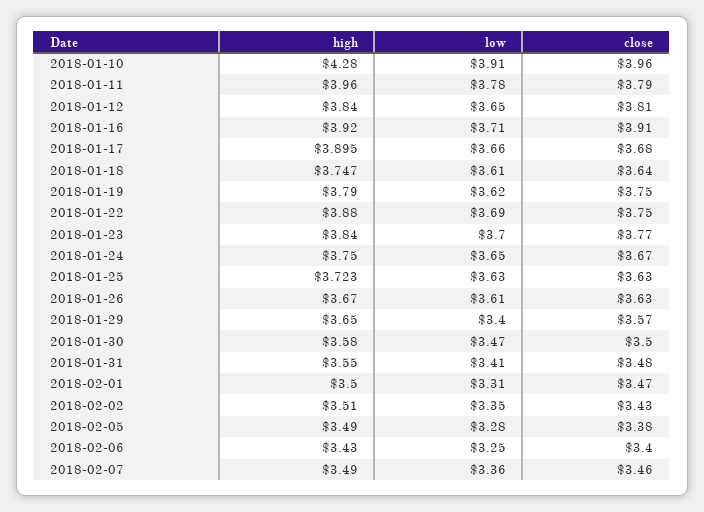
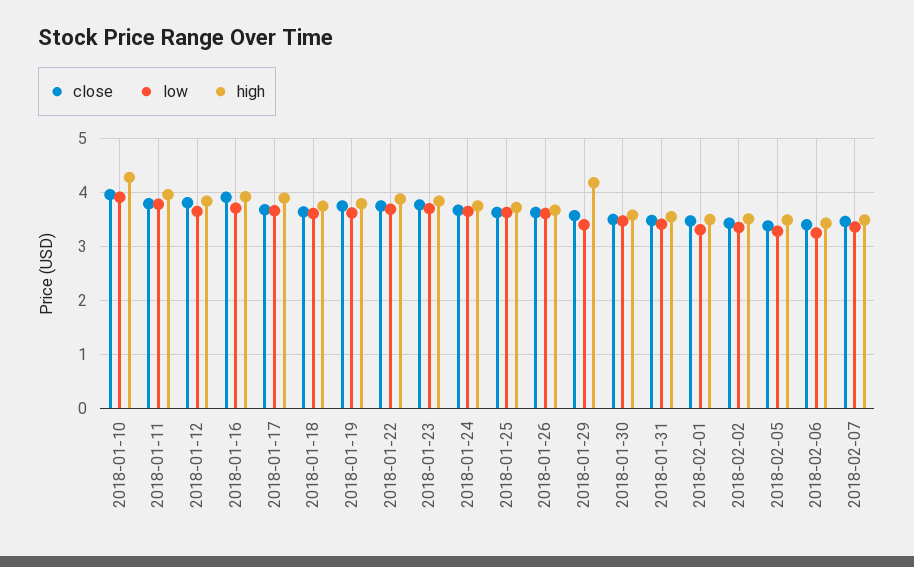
  {
    "high": {
      "2018-01-10": 4.28,
      "2018-01-11": 3.96,
      "2018-01-12": 3.84,
      "2018-01-16": 3.92,
      "2018-01-17": 3.895,
      "2018-01-18": 3.747,
      "2018-01-19": 3.79,
      "2018-01-22": 3.88,
      "2018-01-23": 3.84,
      "2018-01-24": 3.75,
      "2018-01-25": 3.723,
      "2018-01-26": 3.67,
-     "2018-01-29": 3.65,
+     "2018-01-29": 4.2,
      "2018-01-30": 3.58,
      "2018-01-31": 3.55,
      "2018-02-01": 3.5,
      "2018-02-02": 3.51,
      "2018-02-05": 3.49,
      "2018-02-06": 3.43,
      "2018-02-07": 3.49
    },
    "low": {
      "2018-01-10": 3.91,
      "2018-01-11": 3.78,
      "2018-01-12": 3.65,
      "2018-01-16": 3.71,
      "2018-01-17": 3.66,
      "2018-01-18": 3.61,
      "2018-01-19": 3.62,
      "2018-01-22": 3.69,
      "2018-01-23": 3.7,
      "2018-01-24": 3.65,
      "2018-01-25": 3.63,
      "2018-01-26": 3.61,
      "2018-01-29": 3.4,
      "2018-01-30": 3.47,
      "2018-01-31": 3.41,
      "2018-02-01": 3.31,
      "2018-02-02": 3.35,
      "2018-02-05": 3.28,
      "2018-02-06": 3.25,
      "2018-02-07": 3.36
    },
    "close": {
      "2018-01-10": 3.96,
      "2018-01-11": 3.79,
      "2018-01-12": 3.81,
      "2018-01-16": 3.91,
      "2018-01-17": 3.68,
      "2018-01-18": 3.64,
      "2018-01-19": 3.75,
      "2018-01-22": 3.75,
      "2018-01-23": 3.77,
      "2018-01-24": 3.67,
      "2018-01-25": 3.63,
      "2018-01-26": 3.63,
      "2018-01-29": 3.57,
      "2018-01-30": 3.5,
      "2018-01-31": 3.48,
      "2018-02-01": 3.47,
      "2018-02-02": 3.43,
      "2018-02-05": 3.38,
      "2018-02-06": 3.4,
      "2018-02-07": 3.46
    }
  }

